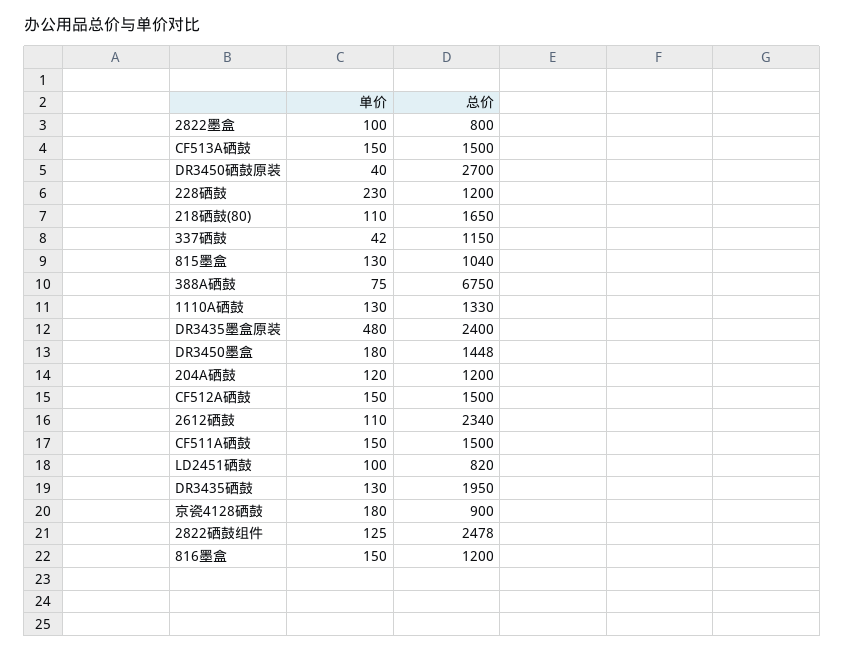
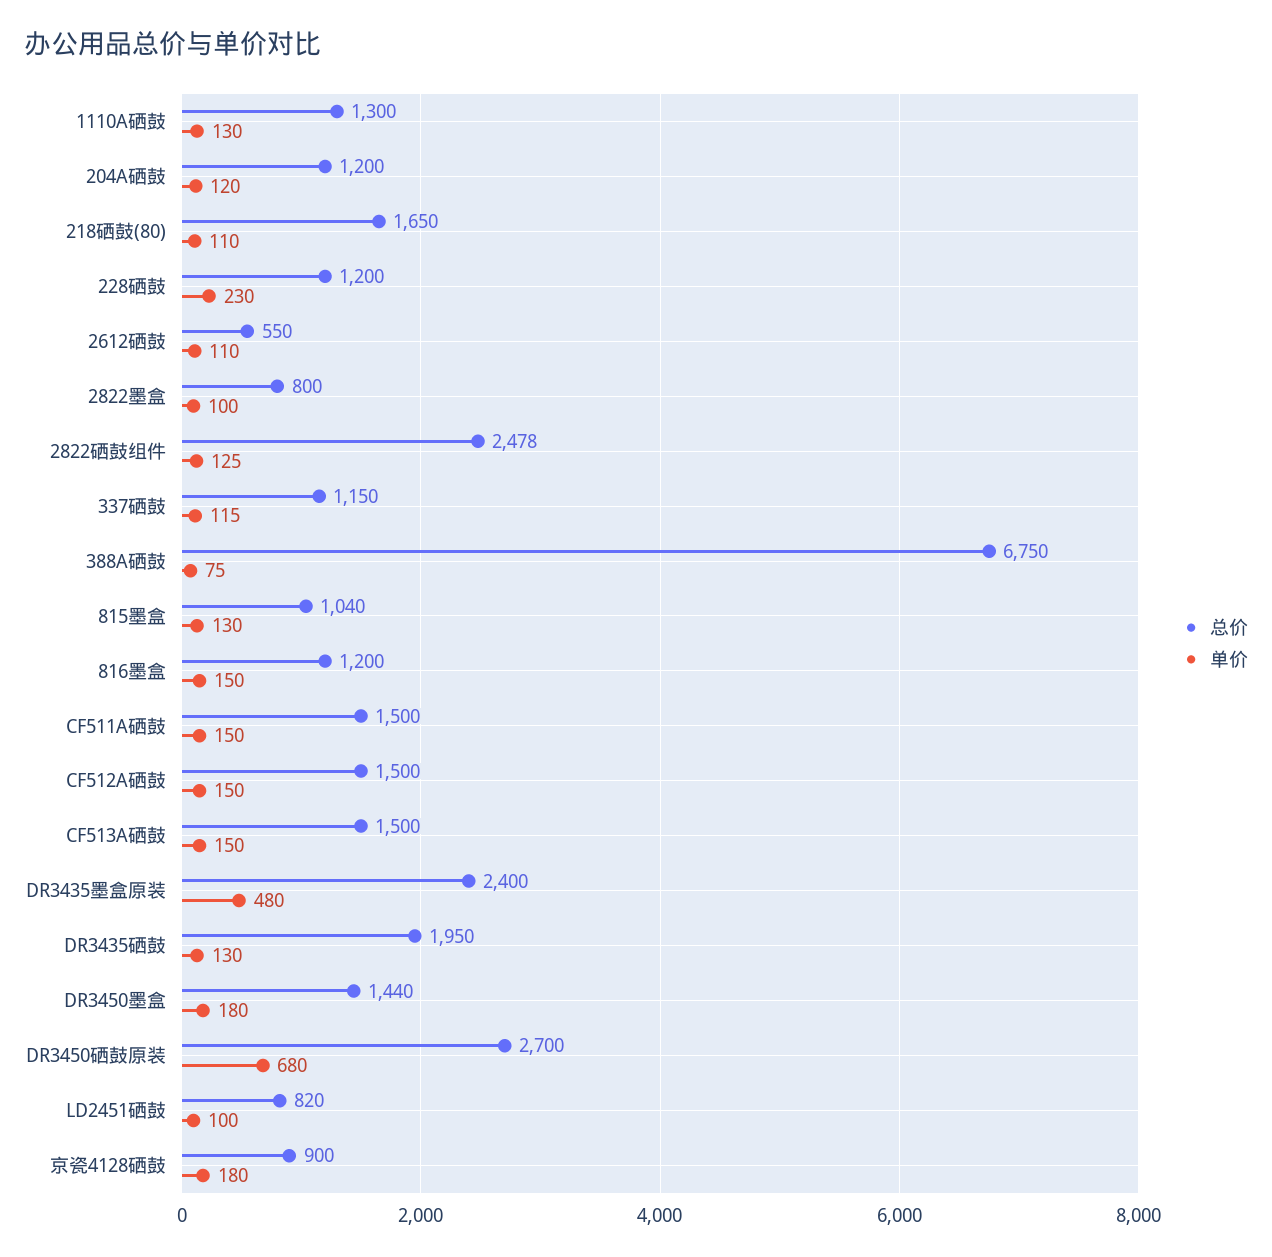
  {
    "单价": {
      "2822墨盒": 100,
      "CF513A硒鼓": 150,
-     "DR3450硒鼓原装": 40,
+     "DR3450硒鼓原装": 680,
      "228硒鼓": 230,
      "218硒鼓(80)": 110,
-     "337硒鼓": 42,
+     "337硒鼓": 115,
      "815墨盒": 130,
      "388A硒鼓": 75,
      "1110A硒鼓": 130,
      "DR3435墨盒原装": 480,
      "DR3450墨盒": 180,
      "204A硒鼓": 120,
      "CF512A硒鼓": 150,
      "2612硒鼓": 110,
      "CF511A硒鼓": 150,
      "LD2451硒鼓": 100,
      "DR3435硒鼓": 130,
      "京瓷4128硒鼓": 180,
      "2822硒鼓组件": 125,
      "816墨盒": 150
    },
    "总价": {
      "2822墨盒": 800,
      "CF513A硒鼓": 1500,
      "DR3450硒鼓原装": 2700,
      "228硒鼓": 1200,
      "218硒鼓(80)": 1650,
      "337硒鼓": 1150,
      "815墨盒": 1040,
      "388A硒鼓": 6750,
-     "1110A硒鼓": 1330,
+     "1110A硒鼓": 1300,
      "DR3435墨盒原装": 2400,
-     "DR3450墨盒": 1448,
+     "DR3450墨盒": 1440,
      "204A硒鼓": 1200,
      "CF512A硒鼓": 1500,
-     "2612硒鼓": 2340,
+     "2612硒鼓": 550,
      "CF511A硒鼓": 1500,
      "LD2451硒鼓": 820,
      "DR3435硒鼓": 1950,
      "京瓷4128硒鼓": 900,
      "2822硒鼓组件": 2478,
      "816墨盒": 1200
    }
  }

